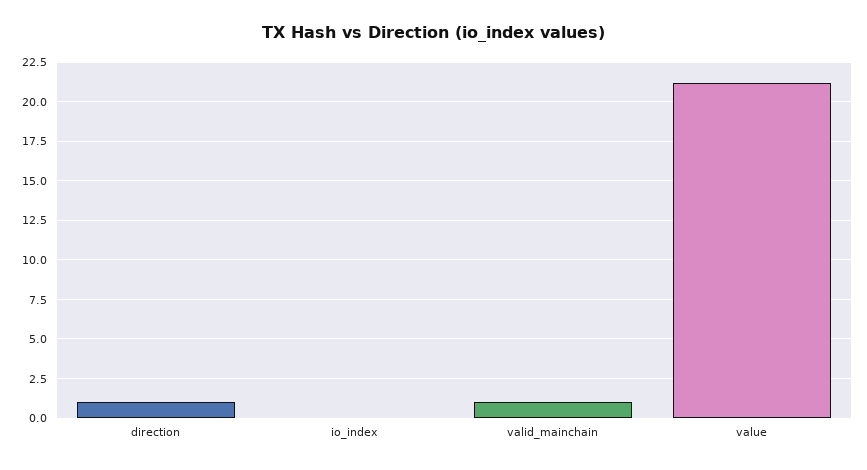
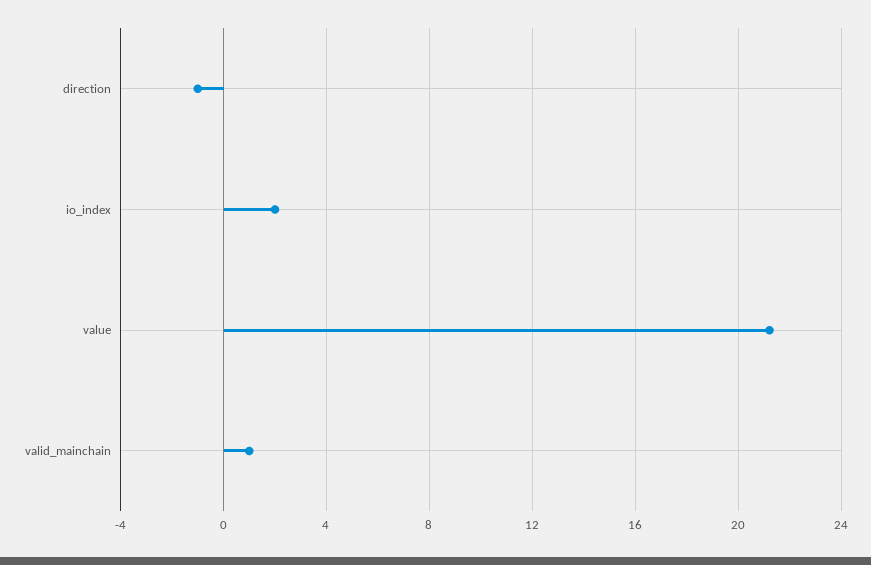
  {
-   "direction": 1,
+   "direction": -1,
-   "io_index": 0,
+   "io_index": 2,
    "valid_mainchain": 1,
    "value": 21
  }

